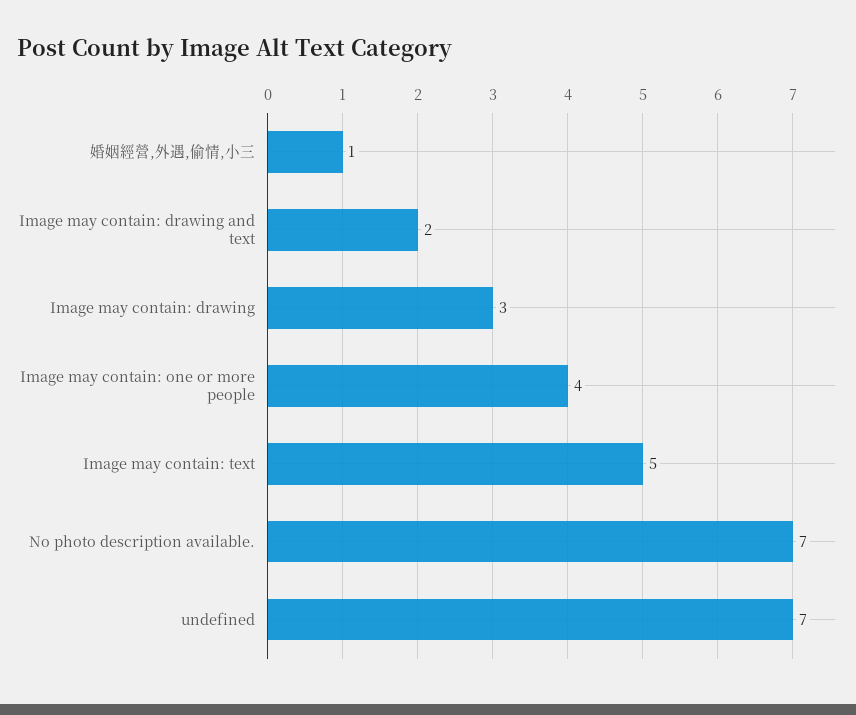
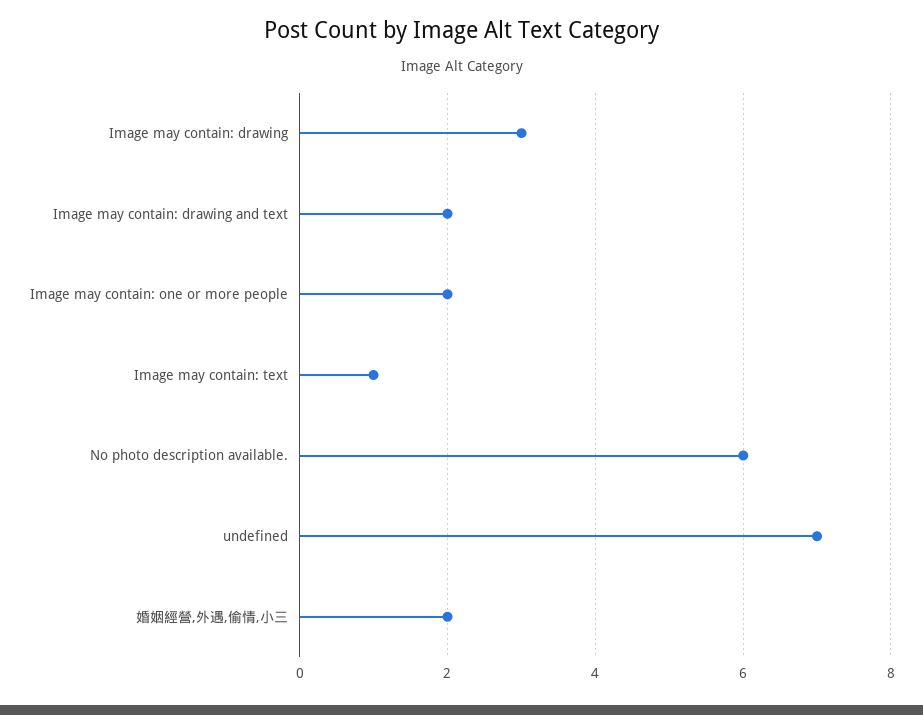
  {
-   "婚姻經營,外遇,偷情,小三": 1,
+   "婚姻經營,外遇,偷情,小三": 2,
    "Image may contain: drawing and text": 2,
    "Image may contain: drawing": 3,
-   "Image may contain: one or more people": 4,
+   "Image may contain: one or more people": 2,
-   "Image may contain: text": 5,
+   "Image may contain: text": 1,
-   "No photo description available.": 7,
+   "No photo description available.": 6,
    "undefined": 7
  }

